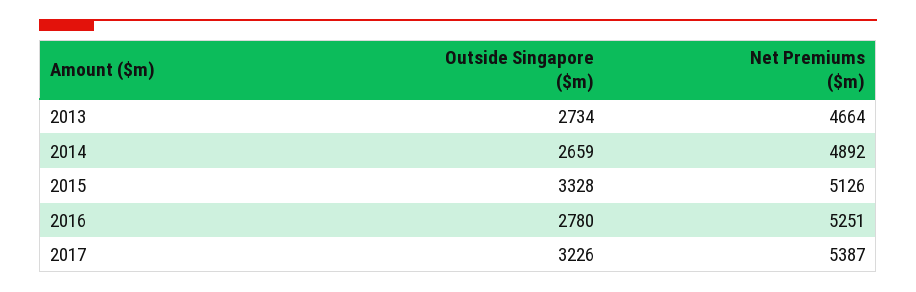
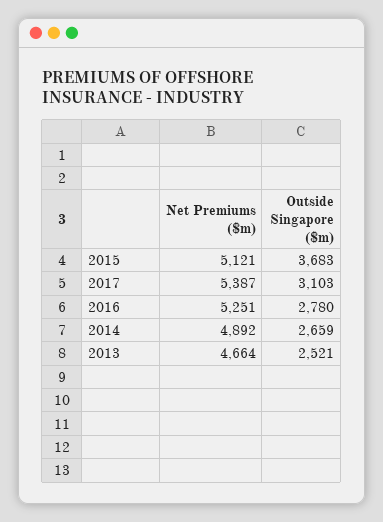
  {
    "Outside Singapore ($m)": {
-     "2013": 2734,
+     "2013": 2521,
      "2014": 2659,
-     "2015": 3328,
+     "2015": 3683,
      "2016": 2780,
-     "2017": 3226
+     "2017": 3103
    },
    "Net Premiums ($m)": {
      "2013": 4664,
      "2014": 4892,
-     "2015": 5126,
+     "2015": 5121,
      "2016": 5251,
      "2017": 5387
    }
  }

